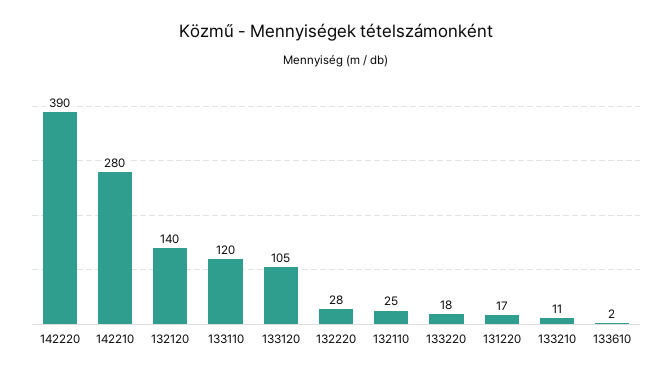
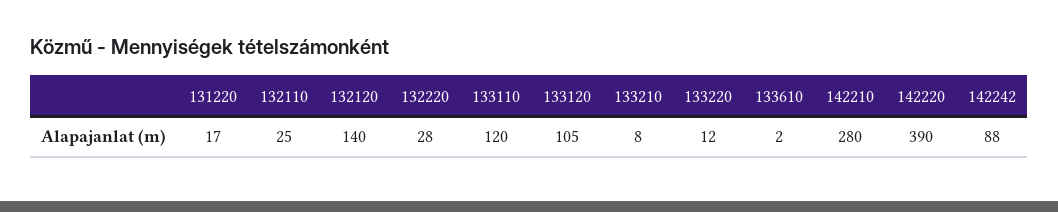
  {
    "142220": 390,
    "142210": 280,
    "132120": 140,
    "133110": 120,
    "133120": 105,
    "132220": 28,
    "132110": 25,
-   "133220": 18,
+   "133220": 12,
    "131220": 17,
-   "133210": 11,
+   "133210": 8,
-   "133610": 2
+   "133610": 2,
+   "142242": 88
  }

